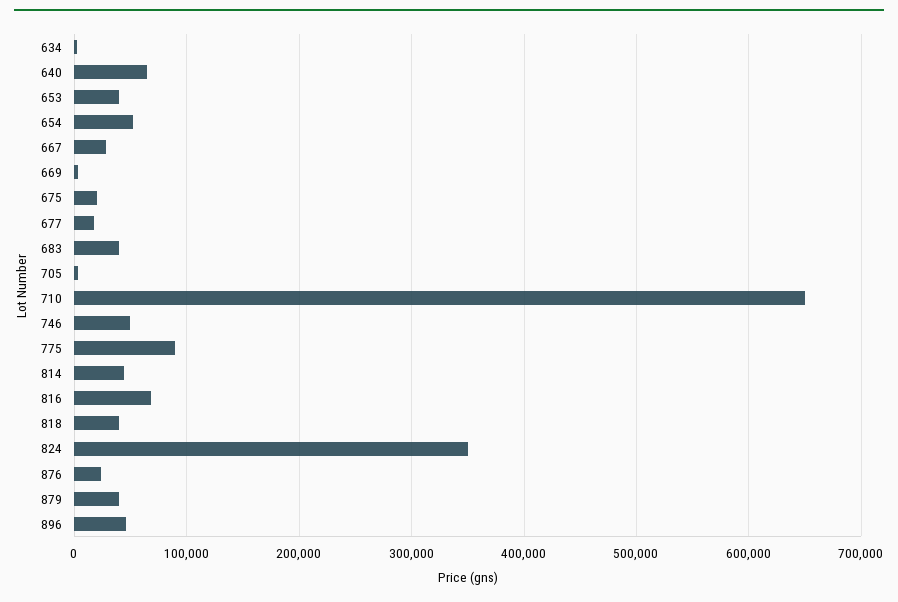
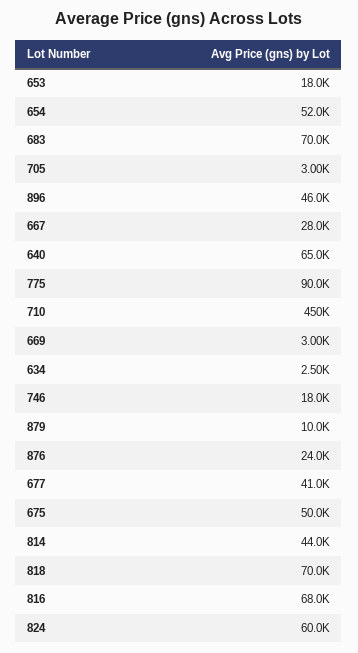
  {
    "634": 2500,
    "640": 65000,
-   "653": 40000,
+   "653": 18000,
    "654": 52000,
    "667": 28000,
    "669": 3000,
-   "675": 20000,
+   "675": 50000,
-   "677": 20000,
+   "677": 41000,
-   "683": 40000,
+   "683": 70000,
    "705": 3000,
-   "710": 650000,
+   "710": 450000,
-   "746": 50000,
+   "746": 18000,
    "775": 90000,
    "814": 44000,
    "816": 68000,
-   "818": 40000,
+   "818": 70000,
-   "824": 350000,
+   "824": 60000,
    "876": 24000,
-   "879": 40000,
+   "879": 10000,
    "896": 46000
  }

